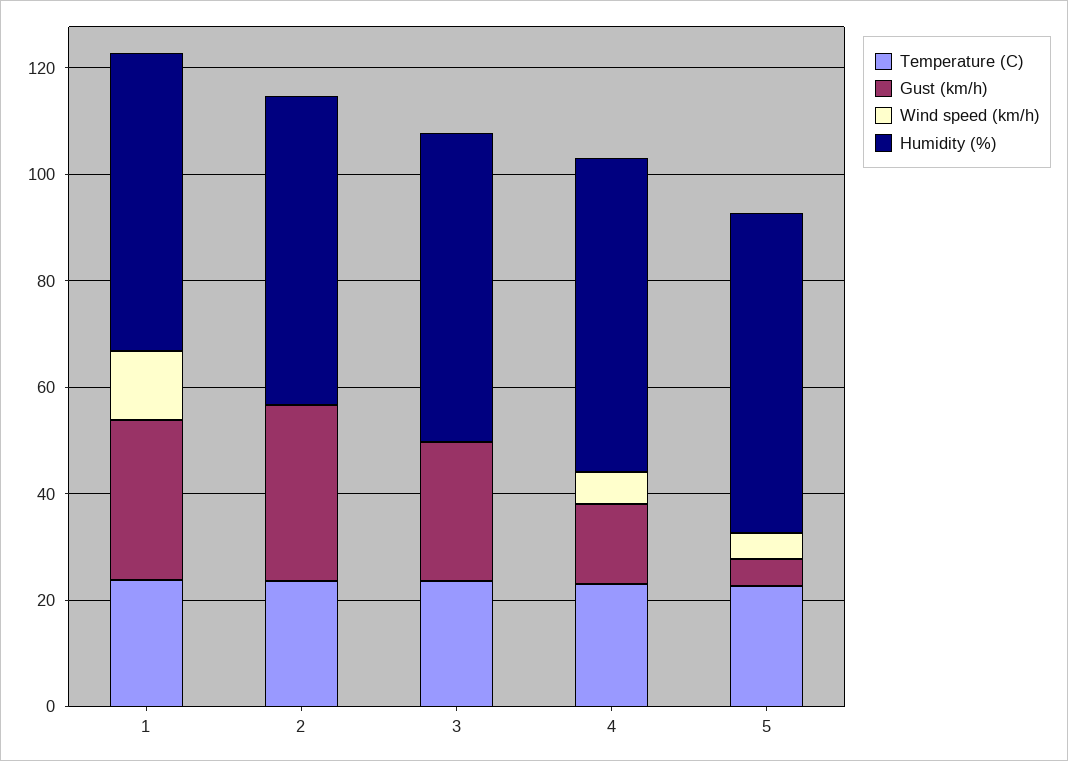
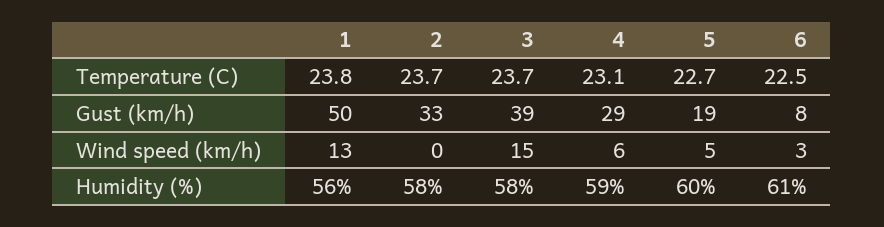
  {
    "Temperature (C)": {
      "1": 23.8,
      "2": 23.7,
      "3": 23.7,
      "4": 23.1,
-     "5": 22.7
+     "5": 22.7,
+     "6": 22.5
    },
    "Gust (km/h)": {
-     "1": 30,
+     "1": 50,
      "2": 33,
-     "3": 25,
+     "3": 39,
-     "4": 15,
+     "4": 29,
-     "5": 5
+     "5": 19,
+     "6": 8
    },
    "Wind speed (km/h)": {
      "1": 13,
      "2": 0,
-     "3": 0,
+     "3": 15,
      "4": 6,
-     "5": 5
+     "5": 5,
+     "6": 3
    },
    "Humidity (%)": {
      "1": 56,
      "2": 58,
      "3": 58,
      "4": 59,
-     "5": 60
+     "5": 60,
+     "6": 61
    }
  }

